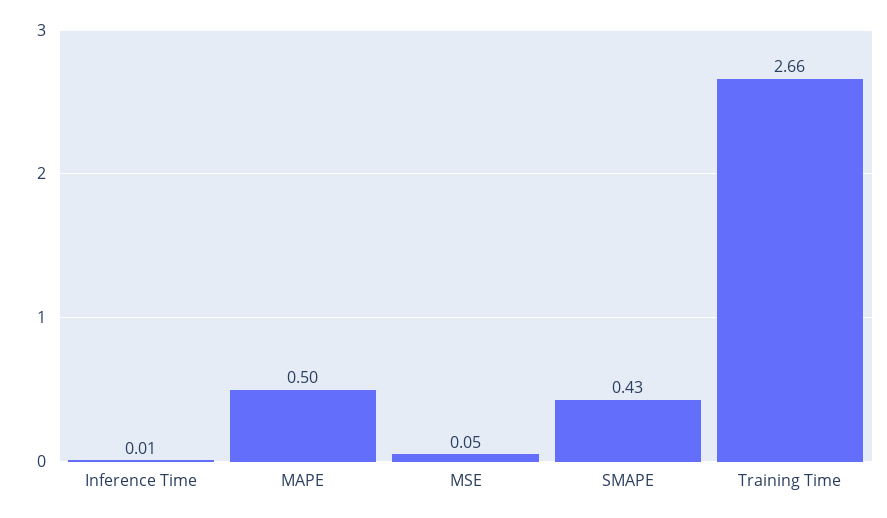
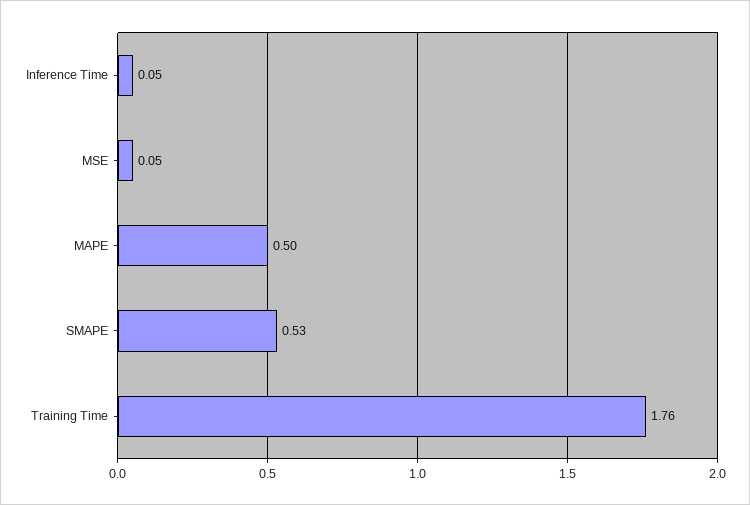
  {
-   "Inference Time": 0.01,
+   "Inference Time": 0.05,
    "MAPE": 0.5,
    "MSE": 0.05,
-   "SMAPE": 0.43,
+   "SMAPE": 0.53,
-   "Training Time": 2.66
+   "Training Time": 1.76
  }

